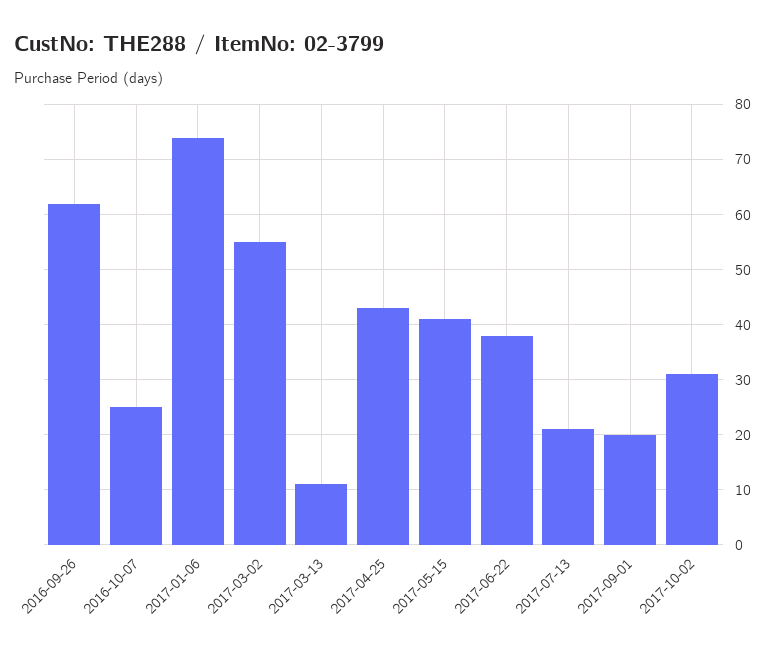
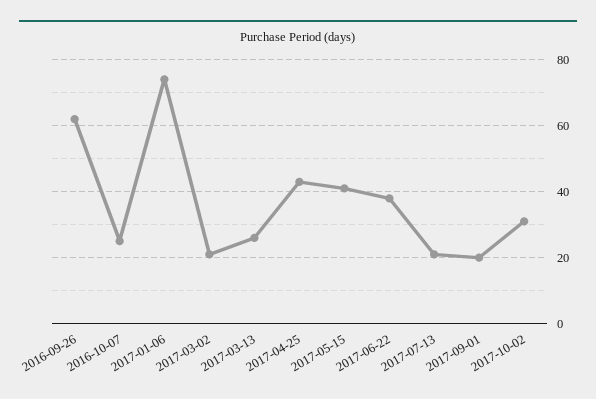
  {
    "2016-09-26": 60,
    "2016-10-07": 25,
    "2017-01-06": 75,
-   "2017-03-02": 55,
+   "2017-03-02": 20,
-   "2017-03-13": 10,
+   "2017-03-13": 25,
    "2017-04-25": 45,
    "2017-05-15": 40,
    "2017-06-22": 40,
    "2017-07-13": 20,
    "2017-09-01": 20,
    "2017-10-02": 30
  }

